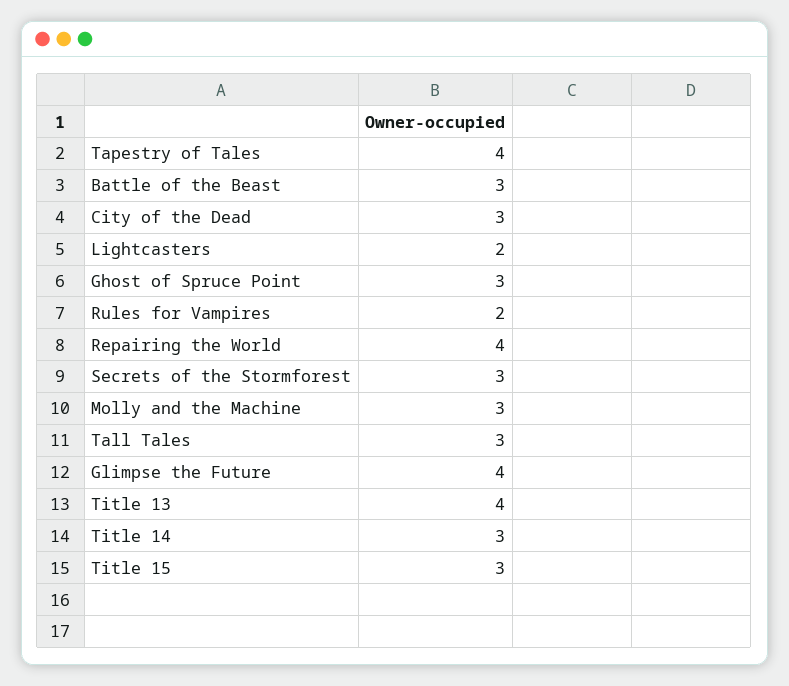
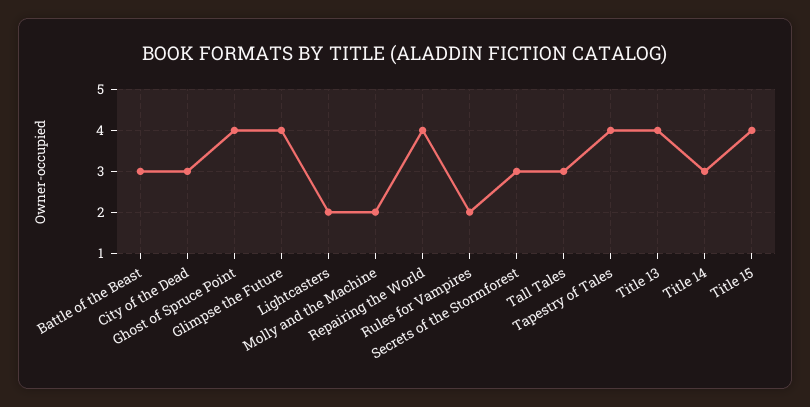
  {
    "Tapestry of Tales": 4,
    "Battle of the Beast": 3,
    "City of the Dead": 3,
    "Lightcasters": 2,
-   "Ghost of Spruce Point": 3,
+   "Ghost of Spruce Point": 4,
    "Rules for Vampires": 2,
    "Repairing the World": 4,
    "Secrets of the Stormforest": 3,
-   "Molly and the Machine": 3,
+   "Molly and the Machine": 2,
    "Tall Tales": 3,
    "Glimpse the Future": 4,
    "Title 13": 4,
    "Title 14": 3,
-   "Title 15": 3
+   "Title 15": 4
  }

